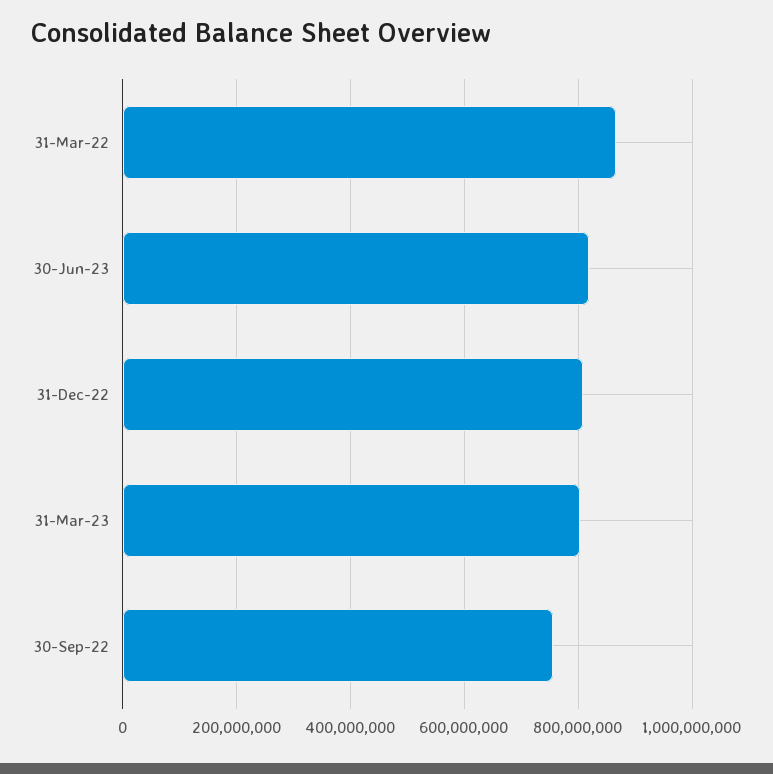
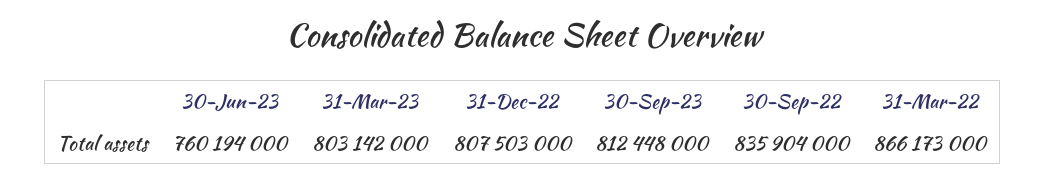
  {
    "31-Mar-22": 866173000,
-   "30-Jun-23": 820000000,
+   "30-Jun-23": 760194000,
    "31-Dec-22": 807503000,
    "31-Mar-23": 803142000,
-   "30-Sep-22": 760000000
+   "30-Sep-22": 835904000,
+   "30-Sep-23": 812448000
  }

